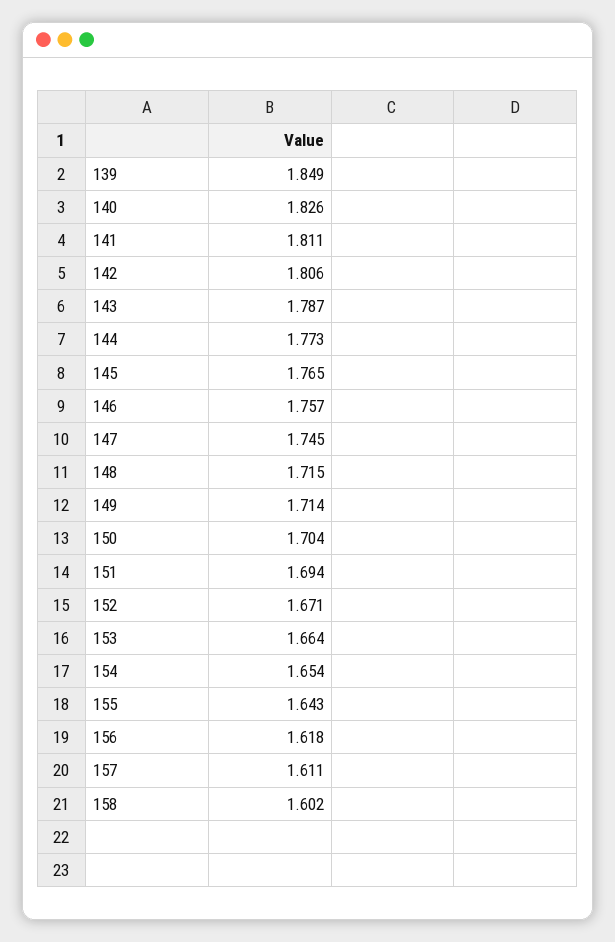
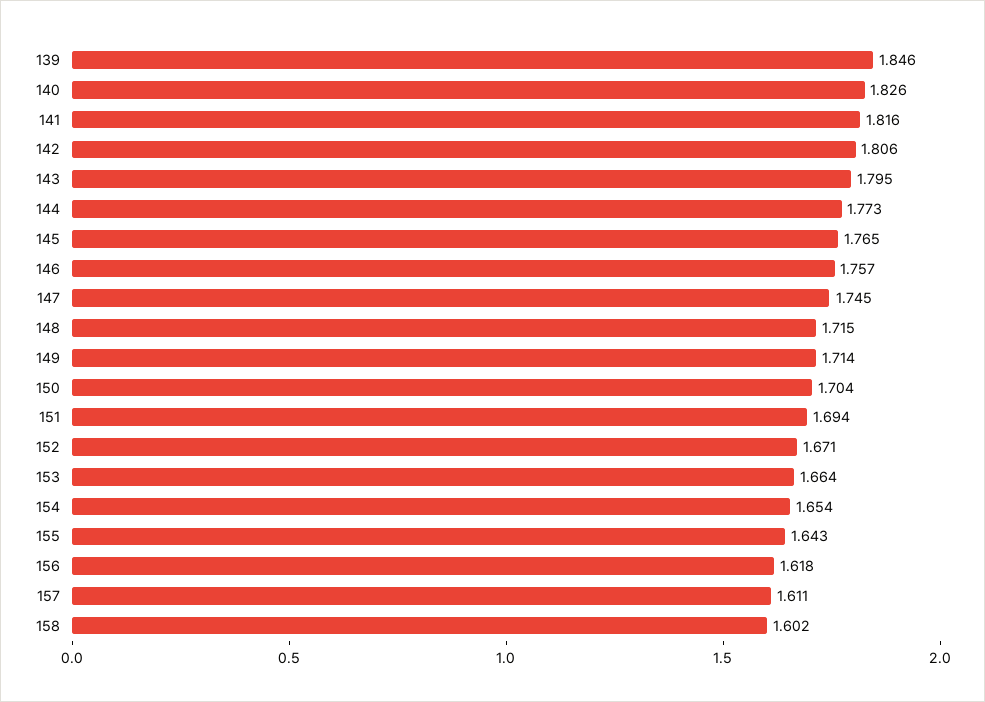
  {
-   "139": 1.849,
+   "139": 1.846,
    "140": 1.826,
-   "141": 1.811,
+   "141": 1.816,
    "142": 1.806,
-   "143": 1.787,
+   "143": 1.795,
    "144": 1.773,
    "145": 1.765,
    "146": 1.757,
    "147": 1.745,
    "148": 1.715,
    "149": 1.714,
    "150": 1.704,
    "151": 1.694,
    "152": 1.671,
    "153": 1.664,
    "154": 1.654,
    "155": 1.643,
    "156": 1.618,
    "157": 1.611,
    "158": 1.602
  }

